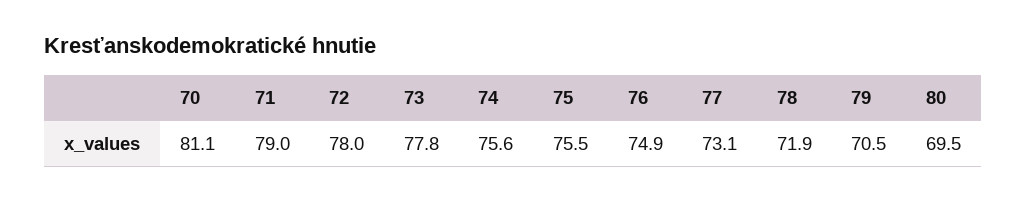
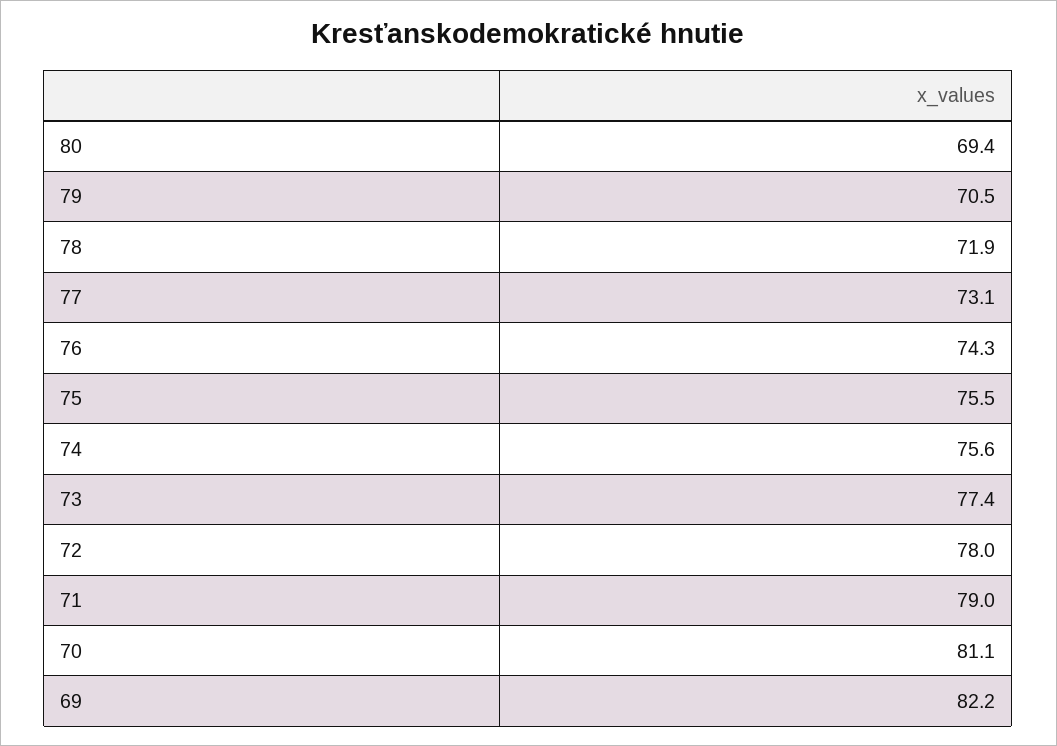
  {
    "70": 81.1,
    "71": 79,
    "72": 78,
-   "73": 77.8,
+   "73": 77.4,
    "74": 75.6,
    "75": 75.5,
-   "76": 74.9,
+   "76": 74.3,
    "77": 73.1,
    "78": 71.9,
    "79": 70.5,
-   "80": 69.5
+   "80": 69.4,
+   "69": 82.2
  }

